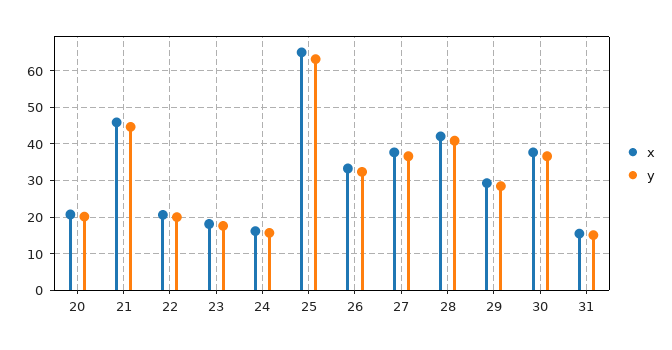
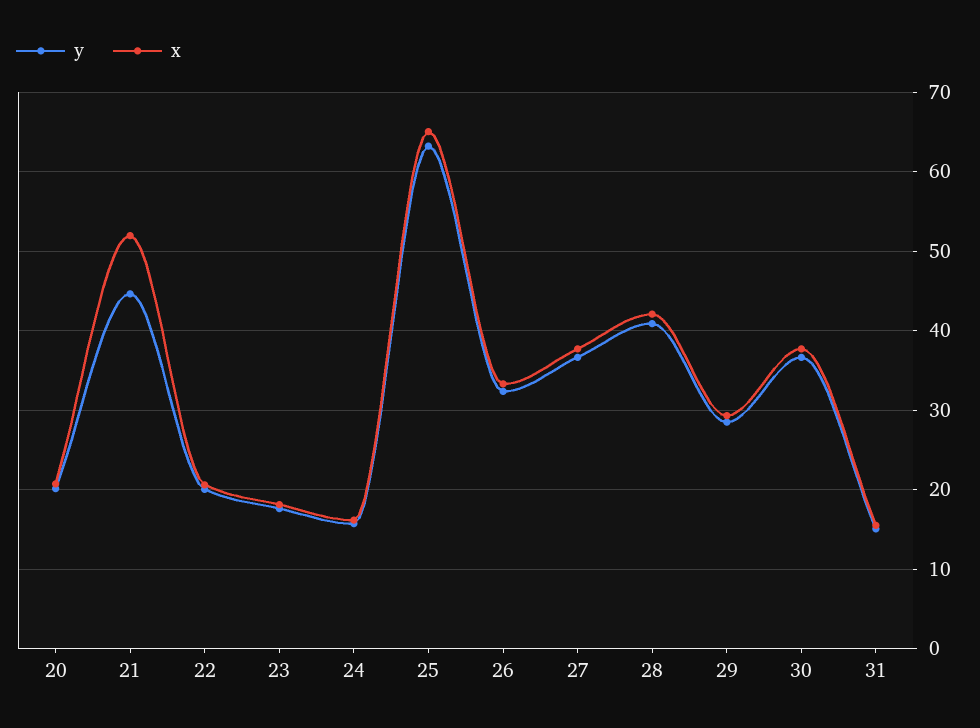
  {
    "x": {
      "20": 21,
-     "21": 46,
+     "21": 52,
      "22": 21,
      "23": 18,
      "24": 16,
      "25": 65,
      "26": 33,
      "27": 38,
      "28": 42,
      "29": 29,
      "30": 38,
      "31": 16
    },
    "y": {
      "20": 20,
      "21": 45,
      "22": 20,
      "23": 18,
      "24": 16,
      "25": 63,
      "26": 32,
      "27": 37,
      "28": 41,
      "29": 29,
      "30": 37,
      "31": 15
    }
  }

